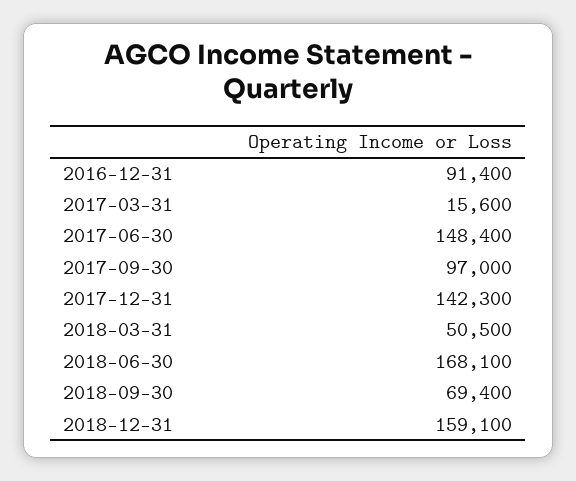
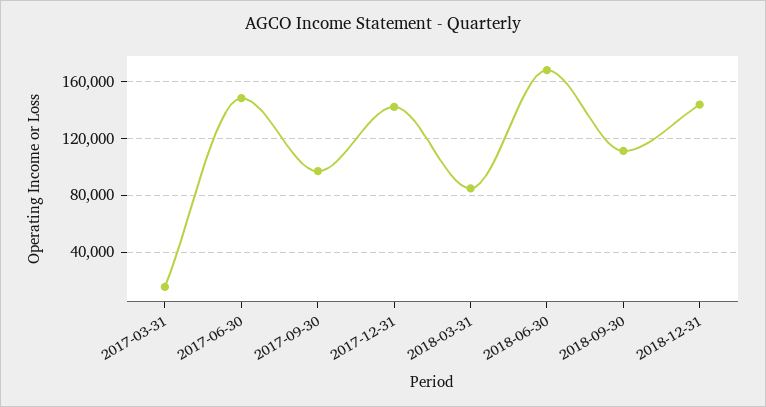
  {
-   "2016-12-31": 91400,
    "2017-03-31": 15600,
    "2017-06-30": 148400,
    "2017-09-30": 97000,
    "2017-12-31": 142300,
-   "2018-03-31": 50500,
+   "2018-03-31": 85000,
    "2018-06-30": 168100,
-   "2018-09-30": 69400,
+   "2018-09-30": 110000,
-   "2018-12-31": 159100
+   "2018-12-31": 145000
  }

